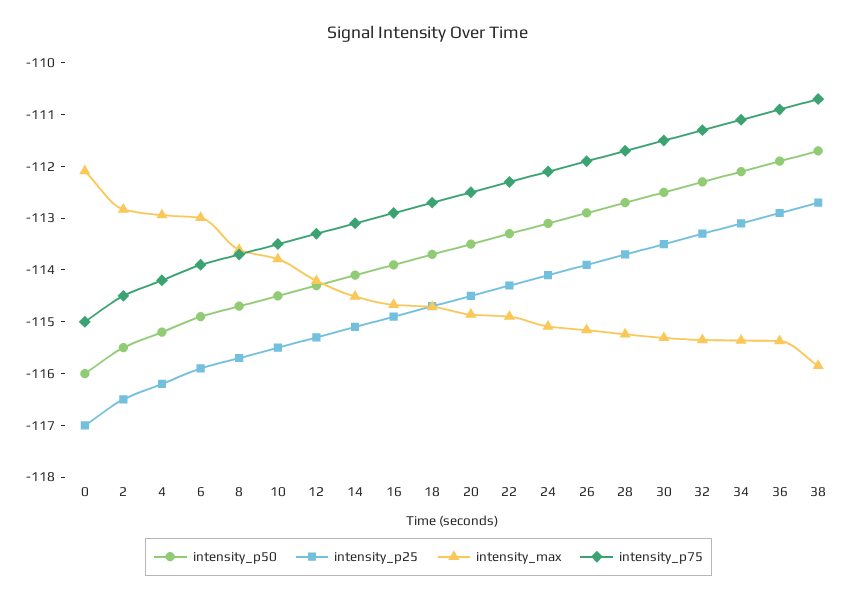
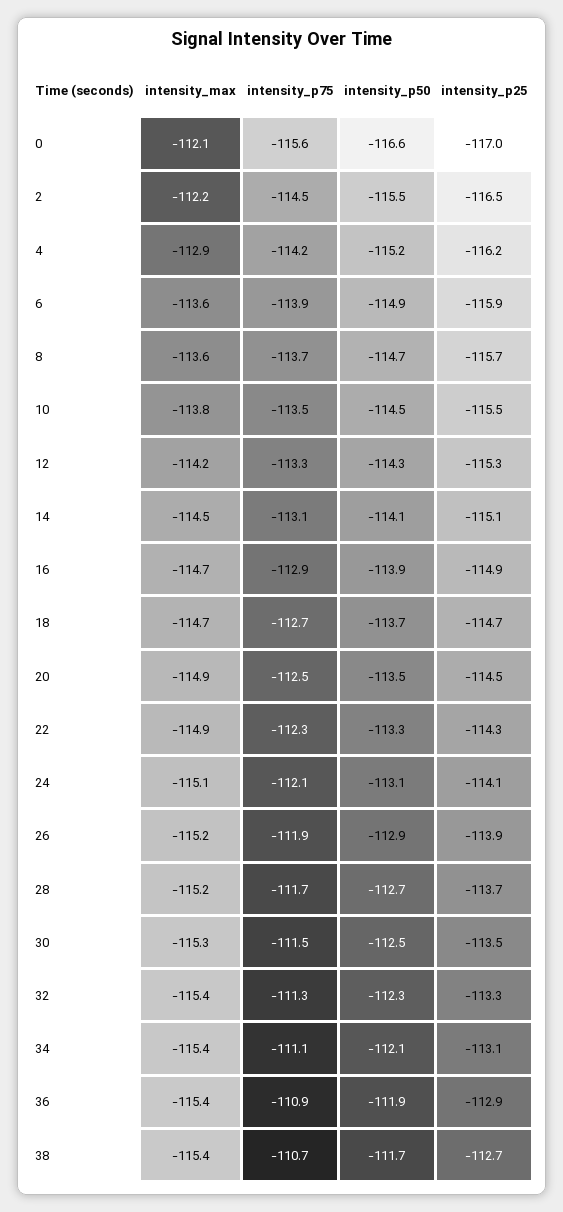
  {
    "intensity_p50": {
-     "0": -116,
+     "0": -116.6,
      "2": -115.5,
      "4": -115.2,
      "6": -114.9,
      "8": -114.7,
      "10": -114.5,
      "12": -114.3,
      "14": -114.1,
      "16": -113.9,
      "18": -113.7,
      "20": -113.5,
      "22": -113.3,
      "24": -113.1,
      "26": -112.9,
      "28": -112.7,
      "30": -112.5,
      "32": -112.3,
      "34": -112.1,
      "36": -111.9,
      "38": -111.7
    },
    "intensity_p25": {
      "0": -117,
      "2": -116.5,
      "4": -116.2,
      "6": -115.9,
      "8": -115.7,
      "10": -115.5,
      "12": -115.3,
      "14": -115.1,
      "16": -114.9,
      "18": -114.7,
      "20": -114.5,
      "22": -114.3,
      "24": -114.1,
      "26": -113.9,
      "28": -113.7,
      "30": -113.5,
      "32": -113.3,
      "34": -113.1,
      "36": -112.9,
      "38": -112.7
    },
    "intensity_max": {
      "0": -112.1,
-     "2": -112.8,
+     "2": -112.2,
      "4": -112.9,
-     "6": -113,
+     "6": -113.6,
      "8": -113.6,
      "10": -113.8,
      "12": -114.2,
      "14": -114.5,
      "16": -114.7,
      "18": -114.7,
      "20": -114.9,
      "22": -114.9,
      "24": -115.1,
      "26": -115.2,
      "28": -115.2,
      "30": -115.3,
      "32": -115.4,
      "34": -115.4,
      "36": -115.4,
-     "38": -115.8
+     "38": -115.4
    },
    "intensity_p75": {
-     "0": -115,
+     "0": -115.6,
      "2": -114.5,
      "4": -114.2,
      "6": -113.9,
      "8": -113.7,
      "10": -113.5,
      "12": -113.3,
      "14": -113.1,
      "16": -112.9,
      "18": -112.7,
      "20": -112.5,
      "22": -112.3,
      "24": -112.1,
      "26": -111.9,
      "28": -111.7,
      "30": -111.5,
      "32": -111.3,
      "34": -111.1,
      "36": -110.9,
      "38": -110.7
    }
  }

